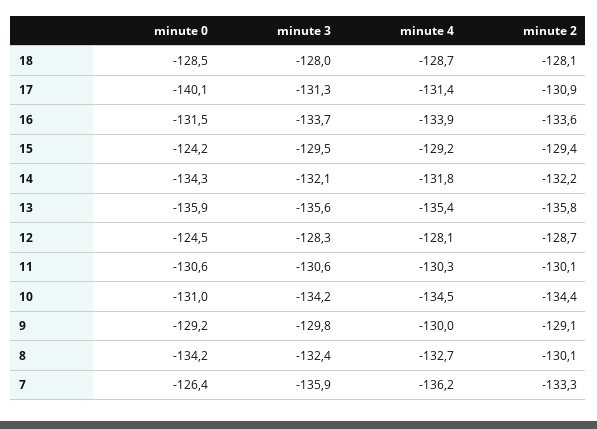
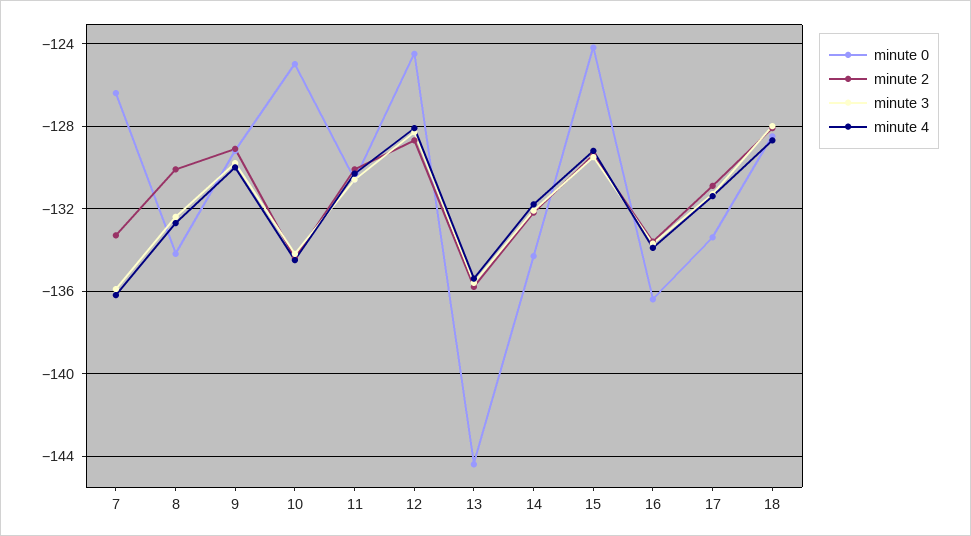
  {
    "minute 0": {
      "18": -128.5,
-     "17": -140.1,
+     "17": -133.5,
-     "16": -131.5,
+     "16": -136.5,
      "15": -124.2,
      "14": -134.3,
-     "13": -135.9,
+     "13": -144.5,
      "12": -124.5,
      "11": -130.6,
-     "10": -131,
+     "10": -125,
      "9": -129.2,
      "8": -134.2,
      "7": -126.4
    },
    "minute 3": {
      "18": -128,
      "17": -131.3,
      "16": -133.7,
      "15": -129.5,
      "14": -132.1,
      "13": -135.6,
      "12": -128.3,
      "11": -130.6,
      "10": -134.2,
      "9": -129.8,
      "8": -132.4,
      "7": -135.9
    },
    "minute 4": {
      "18": -128.7,
      "17": -131.4,
      "16": -133.9,
      "15": -129.2,
      "14": -131.8,
      "13": -135.4,
      "12": -128.1,
      "11": -130.3,
      "10": -134.5,
      "9": -130,
      "8": -132.7,
      "7": -136.2
    },
    "minute 2": {
      "18": -128.1,
      "17": -130.9,
      "16": -133.6,
      "15": -129.4,
      "14": -132.2,
      "13": -135.8,
      "12": -128.7,
      "11": -130.1,
      "10": -134.4,
      "9": -129.1,
      "8": -130.1,
      "7": -133.3
    }
  }

